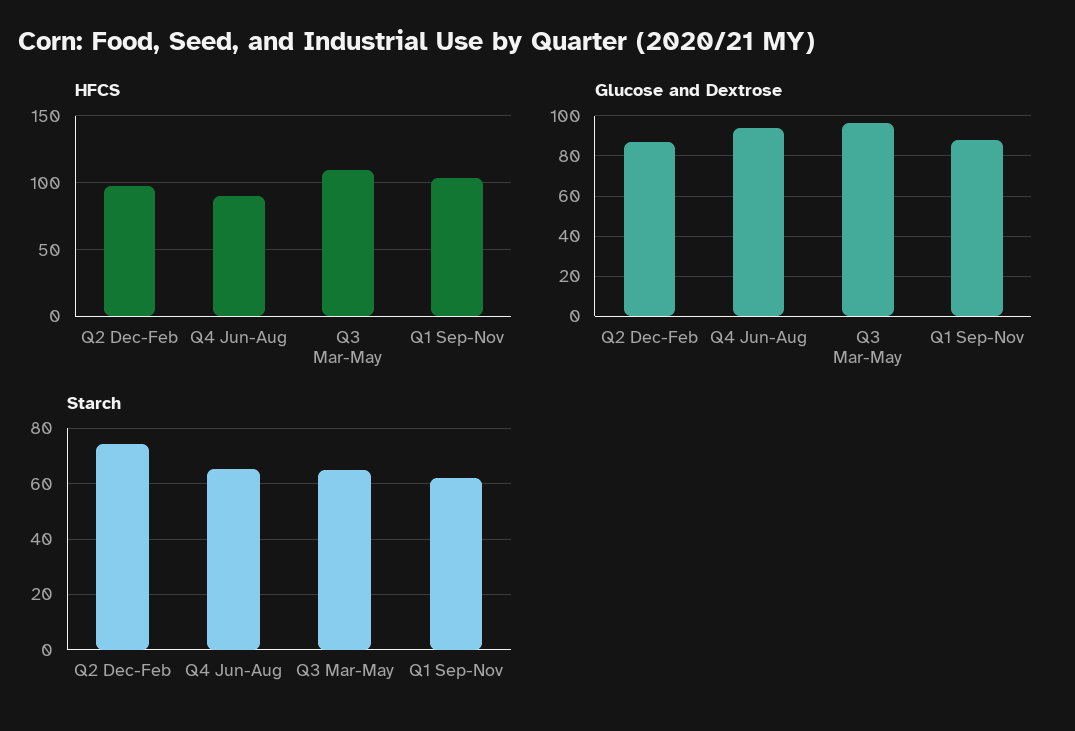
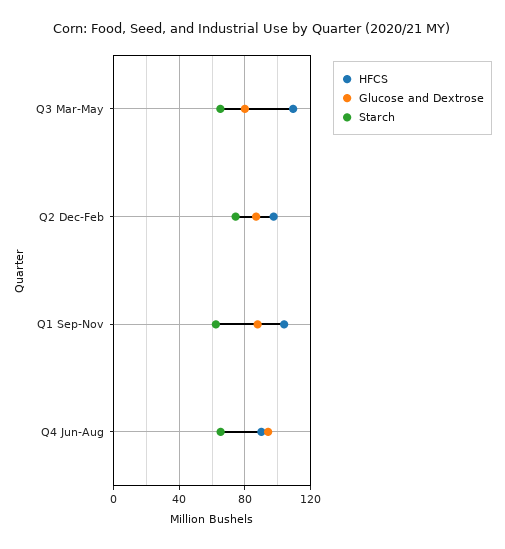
  {
    "HFCS": {
      "Q2 Dec-Feb": 95,
      "Q4 Jun-Aug": 90,
      "Q3 Mar-May": 110,
      "Q1 Sep-Nov": 105
    },
    "Glucose and Dextrose": {
      "Q2 Dec-Feb": 85,
      "Q4 Jun-Aug": 95,
-     "Q3 Mar-May": 95,
+     "Q3 Mar-May": 80,
      "Q1 Sep-Nov": 90
    },
    "Starch": {
      "Q2 Dec-Feb": 75,
      "Q4 Jun-Aug": 65,
      "Q3 Mar-May": 65,
      "Q1 Sep-Nov": 62.5
    }
  }

